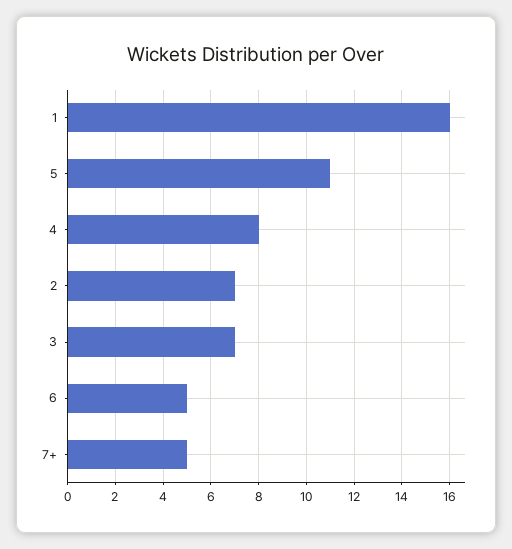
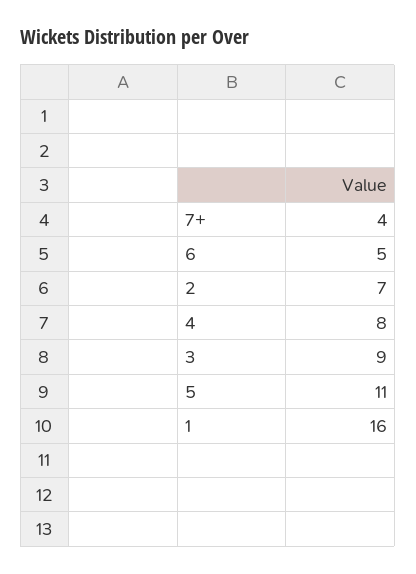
  {
    "1": 16,
    "5": 11,
    "4": 8,
    "2": 7,
-   "3": 7,
+   "3": 9,
    "6": 5,
-   "7+": 5
+   "7+": 4
  }

